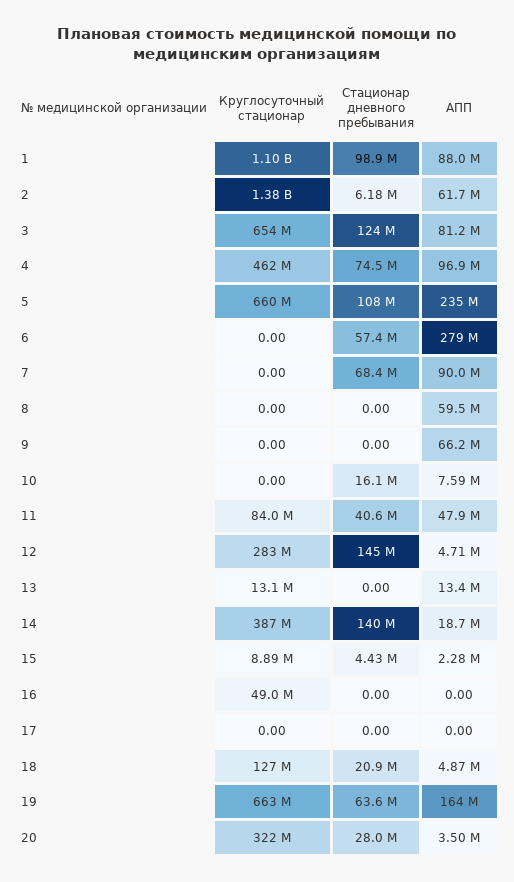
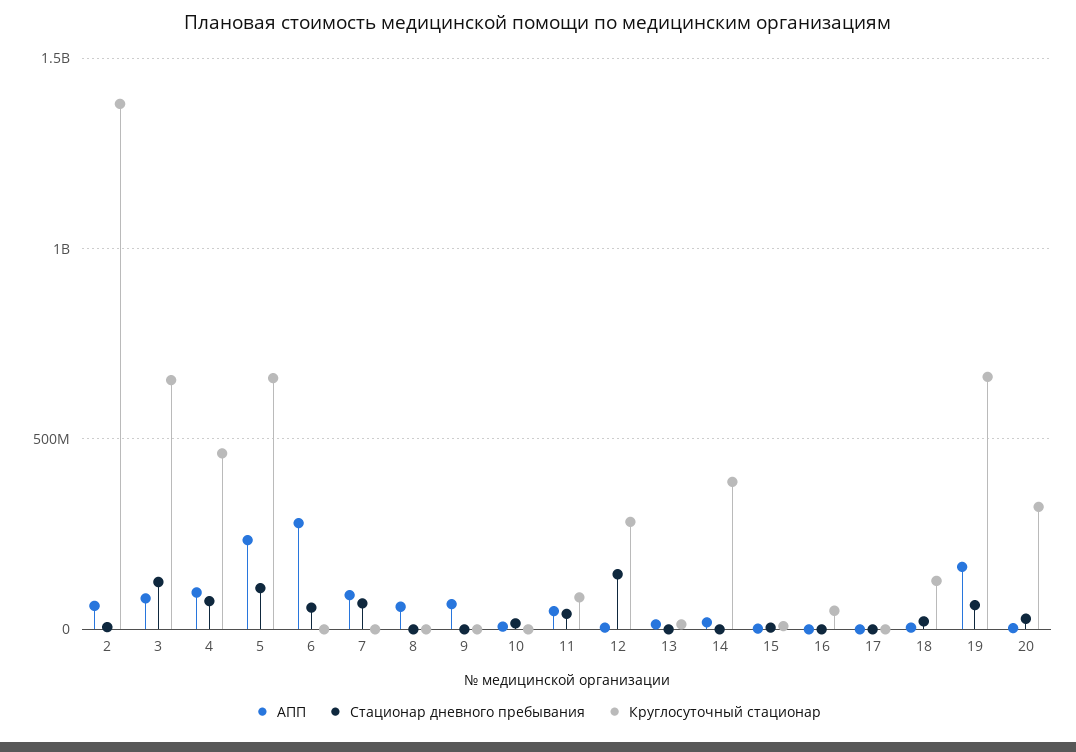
  {
    "Круглосуточный стационар": {
-     "1": 1100000000,
      "2": 1380000000,
      "3": 654000000,
      "4": 462000000,
      "5": 660000000,
      "6": 0,
      "7": 0,
      "8": 0,
      "9": 0,
      "10": 0,
      "11": 84000000,
      "12": 283000000,
      "13": 13100000,
      "14": 387000000,
      "15": 8890000,
      "16": 49000000,
      "17": 0,
      "18": 127000000,
      "19": 663000000,
      "20": 322000000
    },
    "Стационар дневного пребывания": {
-     "1": 98900000,
      "2": 6180000,
      "3": 124000000,
      "4": 74500000,
      "5": 108000000,
      "6": 57400000,
      "7": 68400000,
      "8": 0,
      "9": 0,
      "10": 16100000,
      "11": 40600000,
      "12": 145000000,
      "13": 0,
-     "14": 140000000,
+     "14": 0,
      "15": 4430000,
      "16": 0,
      "17": 0,
      "18": 20900000,
      "19": 63600000,
      "20": 28000000
    },
    "АПП": {
-     "1": 88000000,
      "2": 61700000,
      "3": 81200000,
      "4": 96900000,
      "5": 235000000,
      "6": 279000000,
      "7": 90000000,
      "8": 59500000,
      "9": 66200000,
      "10": 7590000,
      "11": 47900000,
      "12": 4710000,
      "13": 13400000,
      "14": 18700000,
      "15": 2280000,
      "16": 0,
      "17": 0,
      "18": 4870000,
      "19": 164000000,
      "20": 3500000
    }
  }

